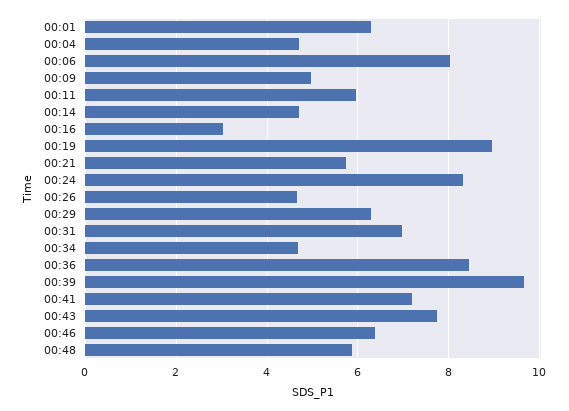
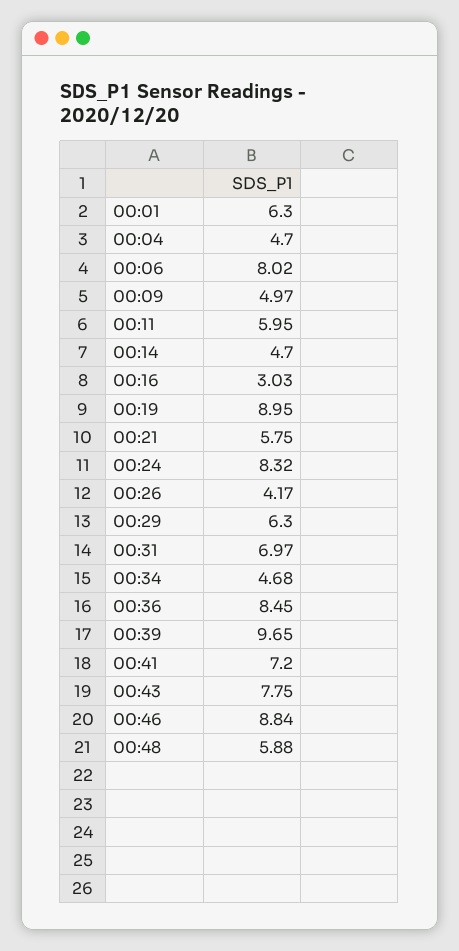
  {
    "00:01": 6.3,
    "00:04": 4.7,
    "00:06": 8.02,
    "00:09": 4.97,
    "00:11": 5.95,
    "00:14": 4.7,
    "00:16": 3.03,
    "00:19": 8.95,
    "00:21": 5.75,
    "00:24": 8.32,
-   "00:26": 4.6,
+   "00:26": 4.17,
    "00:29": 6.3,
    "00:31": 6.97,
    "00:34": 4.68,
    "00:36": 8.45,
    "00:39": 9.65,
    "00:41": 7.2,
    "00:43": 7.75,
-   "00:46": 6.4,
+   "00:46": 8.84,
    "00:48": 5.88
  }

